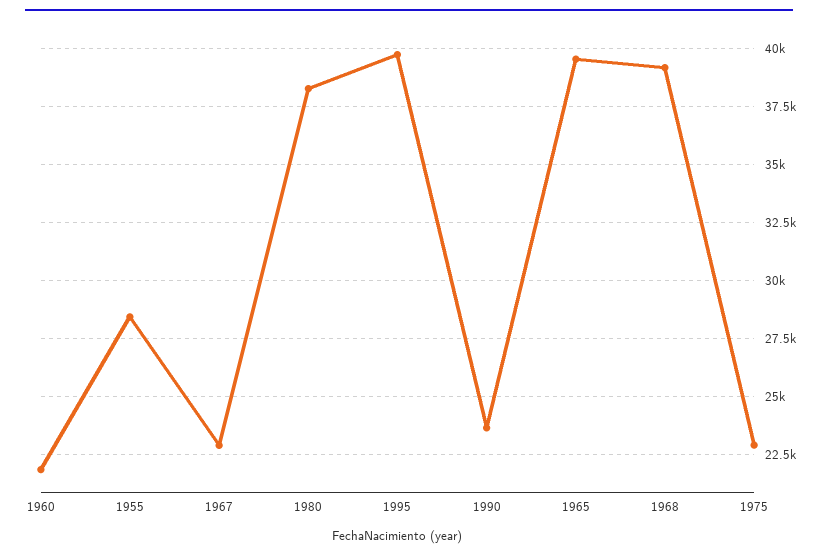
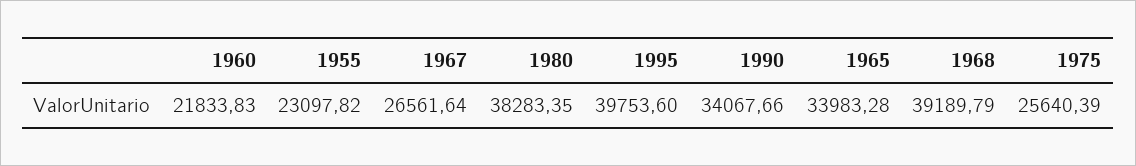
  {
    "1960": 21833.83,
-   "1955": 28500,
+   "1955": 23097.82,
-   "1967": 23000,
+   "1967": 26561.64,
    "1980": 38283.35,
    "1995": 39753.6,
-   "1990": 23500,
+   "1990": 34067.66,
-   "1965": 39500,
+   "1965": 33983.28,
    "1968": 39189.79,
-   "1975": 23000
+   "1975": 25640.39
  }

